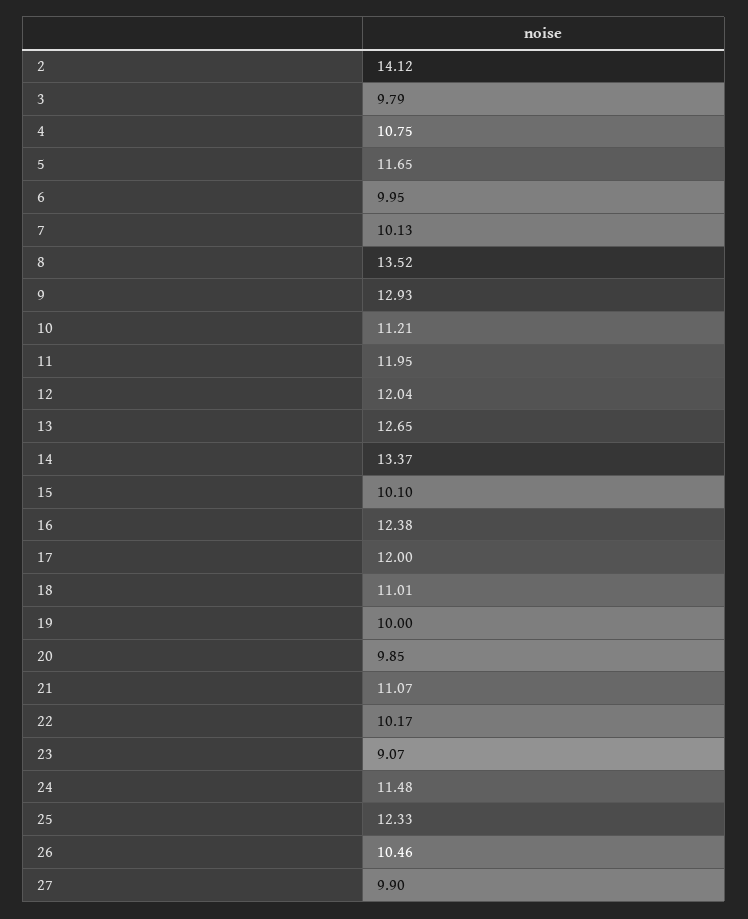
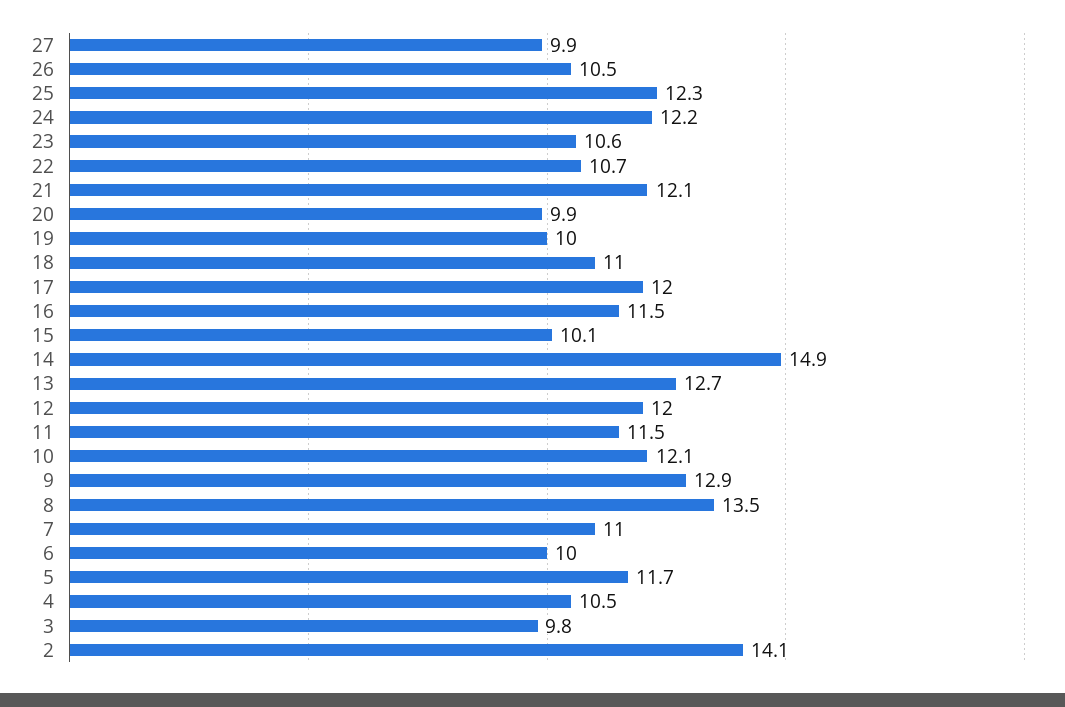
  {
    "2": 14.12,
    "3": 9.79,
-   "4": 10.75,
+   "4": 10.5,
    "5": 11.65,
    "6": 9.95,
-   "7": 10.13,
+   "7": 11,
    "8": 13.52,
    "9": 12.93,
-   "10": 11.21,
+   "10": 12.1,
-   "11": 11.95,
+   "11": 11.5,
    "12": 12.04,
    "13": 12.65,
-   "14": 13.37,
+   "14": 14.9,
    "15": 10.1,
-   "16": 12.38,
+   "16": 11.5,
    "17": 12,
    "18": 11.01,
    "19": 10,
    "20": 9.85,
-   "21": 11.07,
+   "21": 12.1,
-   "22": 10.17,
+   "22": 10.7,
-   "23": 9.07,
+   "23": 10.6,
-   "24": 11.48,
+   "24": 12.2,
    "25": 12.33,
    "26": 10.46,
    "27": 9.9
  }

